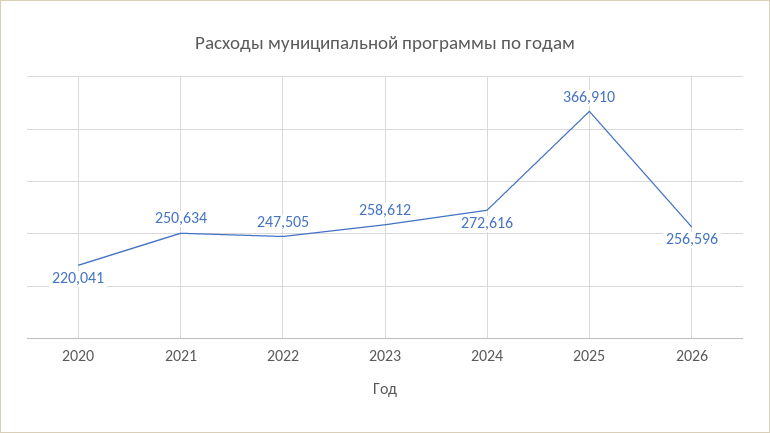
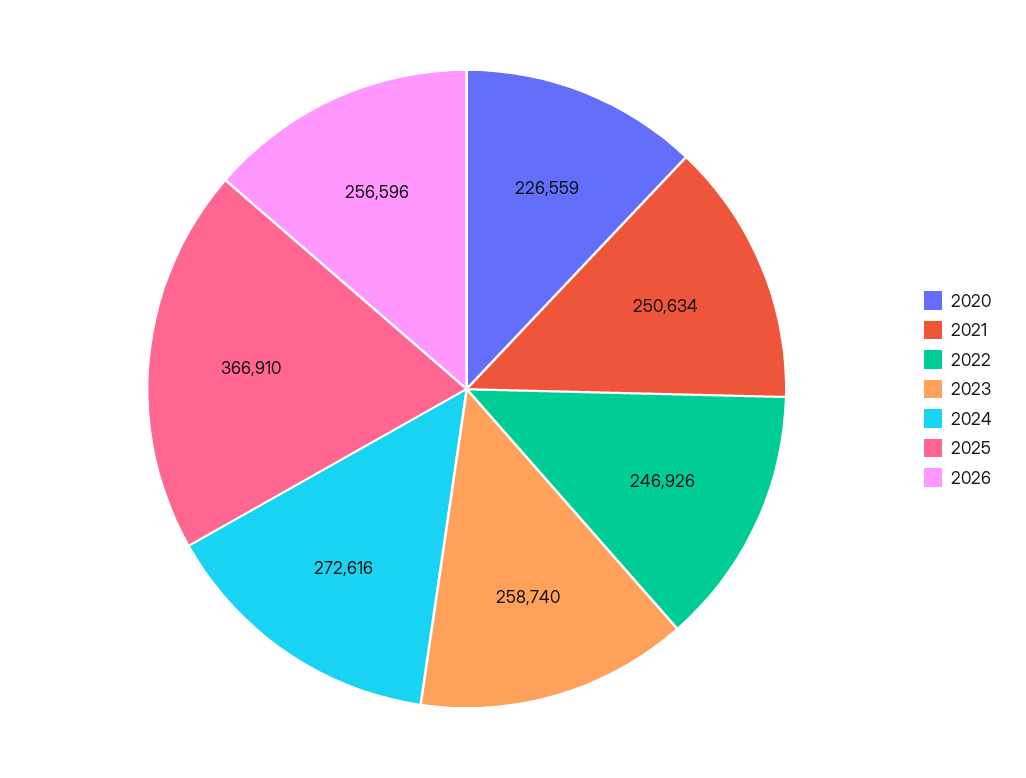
  {
-   "2020": 220041,
+   "2020": 226559,
    "2021": 250634,
-   "2022": 247505,
+   "2022": 246926,
-   "2023": 258612,
+   "2023": 258740,
    "2024": 272616,
    "2025": 366910,
    "2026": 256596
  }

